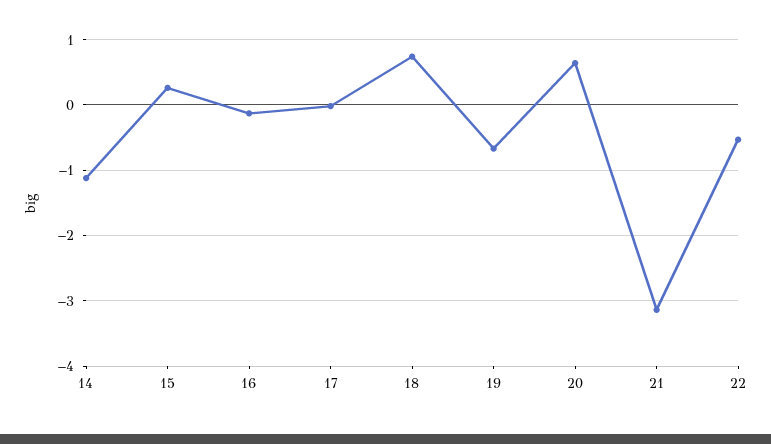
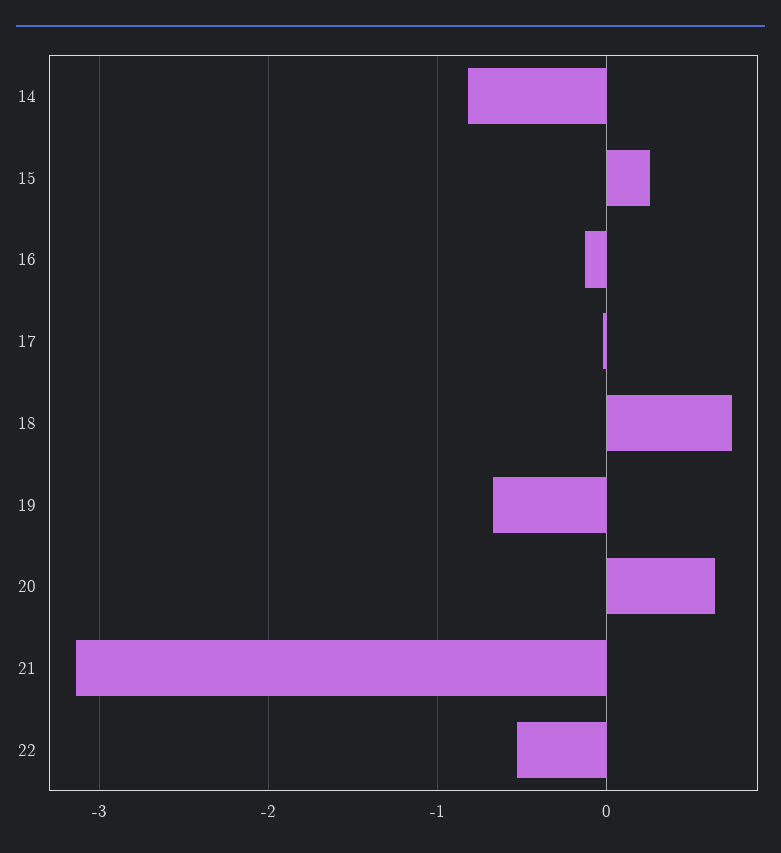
  {
-   "14": -1.1,
+   "14": -0.8,
    "15": 0.3,
    "16": -0.1,
    "17": 0,
    "18": 0.7,
    "19": -0.7,
    "20": 0.6,
    "21": -3.1,
    "22": -0.5
  }

